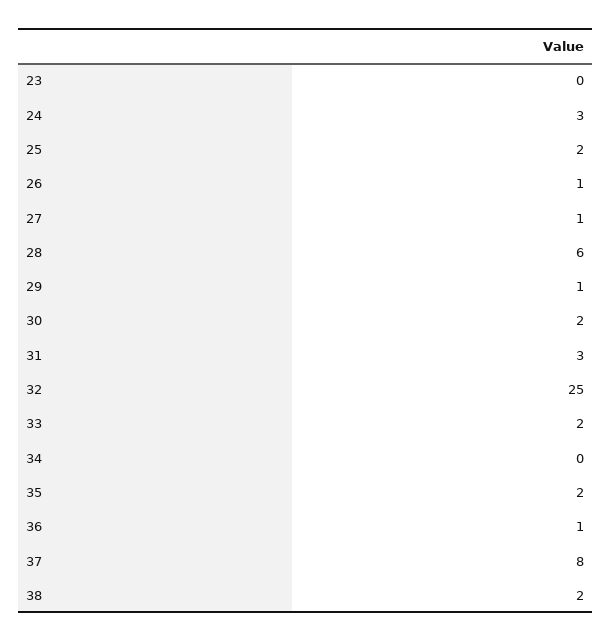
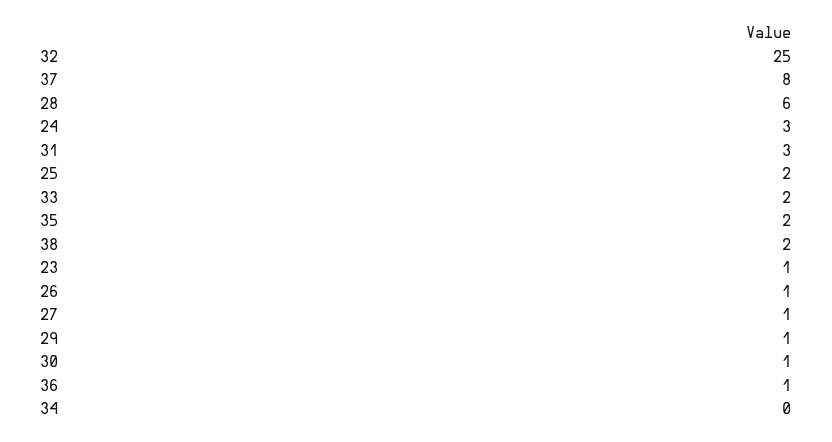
  {
-   "23": 0,
+   "23": 1,
    "24": 3,
    "25": 2,
    "26": 1,
    "27": 1,
    "28": 6,
    "29": 1,
-   "30": 2,
+   "30": 1,
    "31": 3,
    "32": 25,
    "33": 2,
    "34": 0,
    "35": 2,
    "36": 1,
    "37": 8,
    "38": 2
  }

